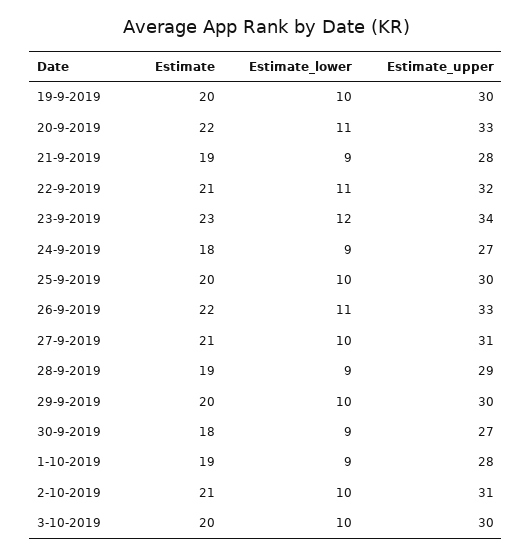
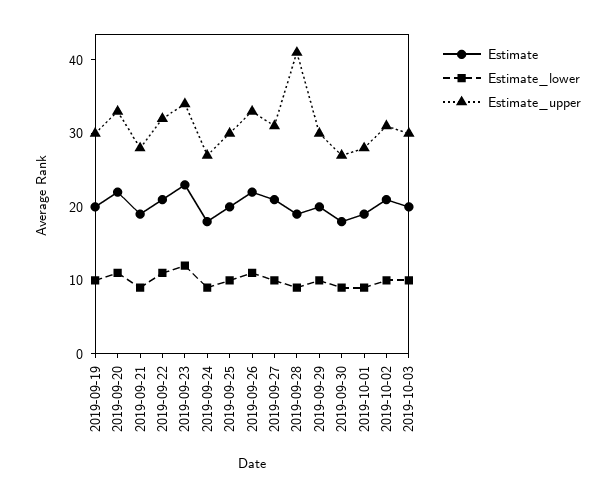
  {
    "Estimate": {
      "19-9-2019": 20,
      "20-9-2019": 22,
      "21-9-2019": 19,
      "22-9-2019": 21,
      "23-9-2019": 23,
      "24-9-2019": 18,
      "25-9-2019": 20,
      "26-9-2019": 22,
      "27-9-2019": 21,
      "28-9-2019": 19,
      "29-9-2019": 20,
      "30-9-2019": 18,
      "1-10-2019": 19,
      "2-10-2019": 21,
      "3-10-2019": 20
    },
    "Estimate_lower": {
      "19-9-2019": 10,
      "20-9-2019": 11,
      "21-9-2019": 9,
      "22-9-2019": 11,
      "23-9-2019": 12,
      "24-9-2019": 9,
      "25-9-2019": 10,
      "26-9-2019": 11,
      "27-9-2019": 10,
      "28-9-2019": 9,
      "29-9-2019": 10,
      "30-9-2019": 9,
      "1-10-2019": 9,
      "2-10-2019": 10,
      "3-10-2019": 10
    },
    "Estimate_upper": {
      "19-9-2019": 30,
      "20-9-2019": 33,
      "21-9-2019": 28,
      "22-9-2019": 32,
      "23-9-2019": 34,
      "24-9-2019": 27,
      "25-9-2019": 30,
      "26-9-2019": 33,
      "27-9-2019": 31,
-     "28-9-2019": 29,
+     "28-9-2019": 40,
      "29-9-2019": 30,
      "30-9-2019": 27,
      "1-10-2019": 28,
      "2-10-2019": 31,
      "3-10-2019": 30
    }
  }

